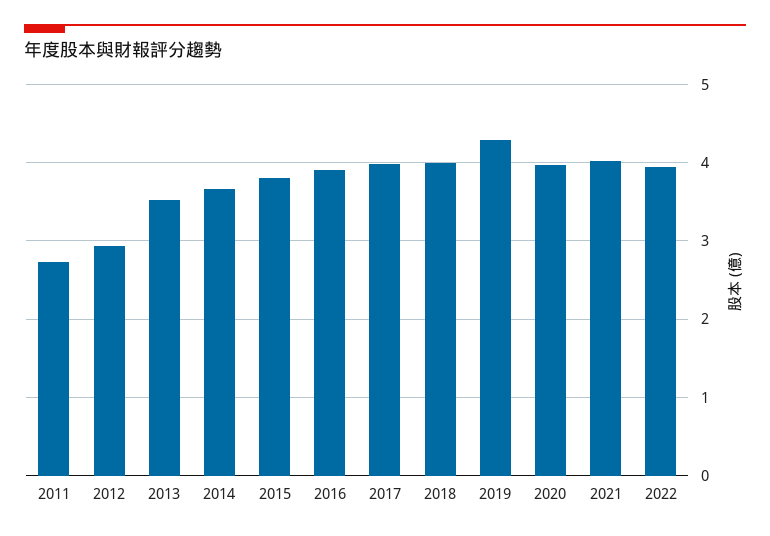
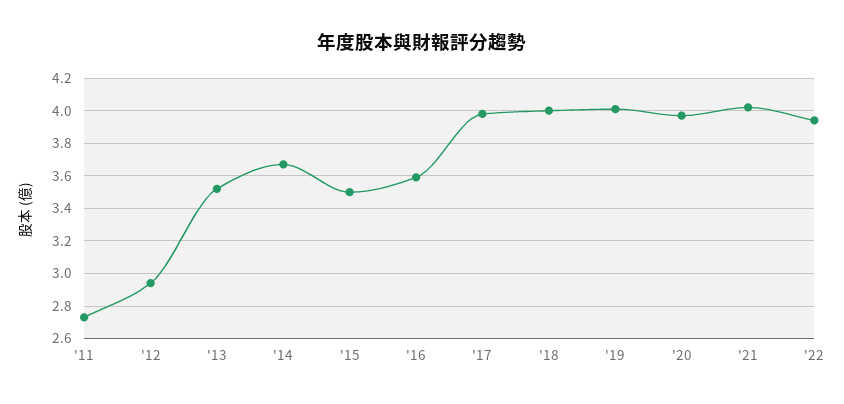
  {
    "2011": 2.75,
    "2012": 2.95,
    "2013": 3.5,
    "2014": 3.65,
-   "2015": 3.8,
+   "2015": 3.5,
-   "2016": 3.9,
+   "2016": 3.6,
    "2017": 4,
    "2018": 4,
-   "2019": 4.3,
+   "2019": 4,
    "2020": 3.95,
    "2021": 4,
    "2022": 3.95
  }

